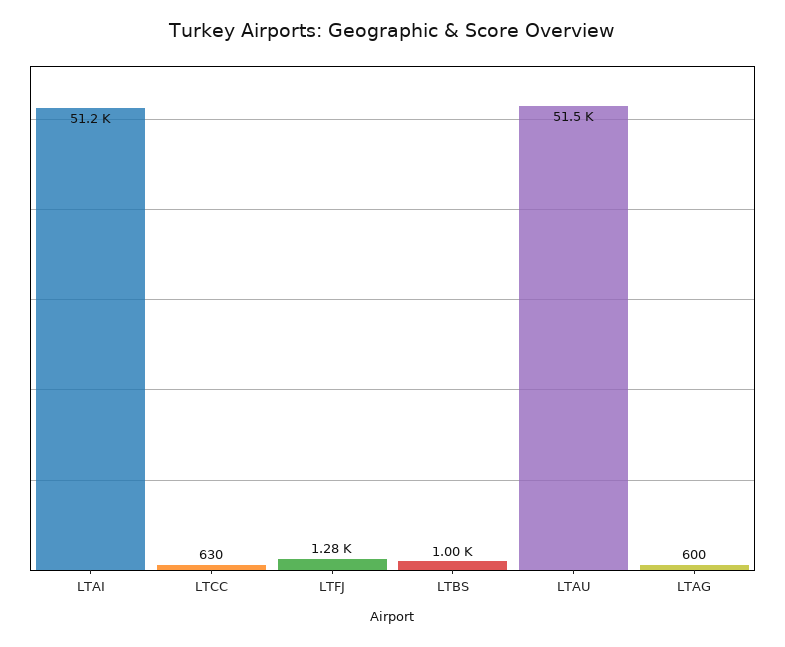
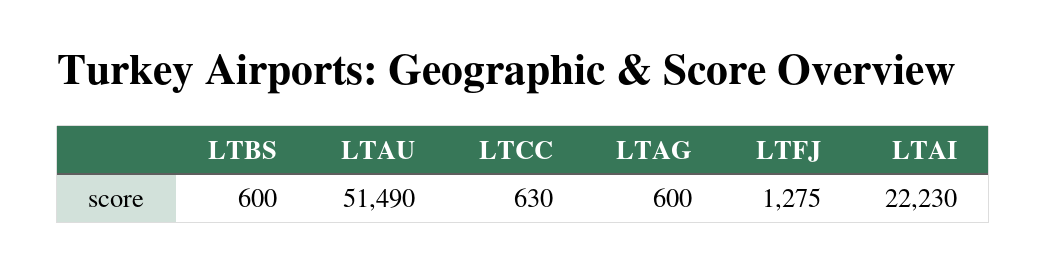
  {
-   "LTAI": 51200,
+   "LTAI": 22230,
    "LTCC": 630,
    "LTFJ": 1275,
-   "LTBS": 1000,
+   "LTBS": 600,
    "LTAU": 51490,
    "LTAG": 600
  }

